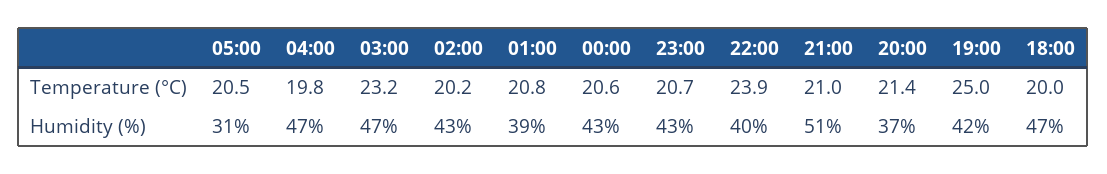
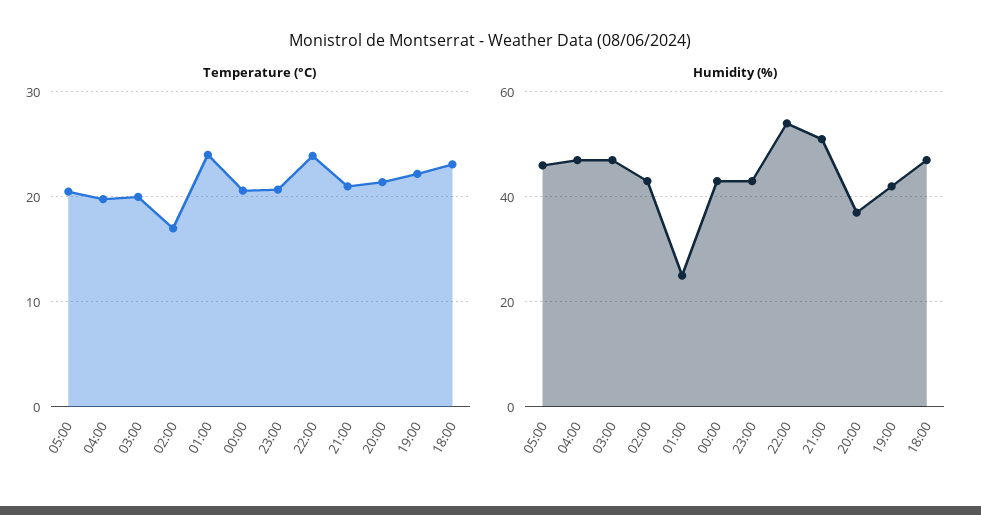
  {
    "Temperature (°C)": {
      "05:00": 20.5,
      "04:00": 19.8,
-     "03:00": 23.2,
+     "03:00": 20,
-     "02:00": 20.2,
+     "02:00": 17,
-     "01:00": 20.8,
+     "01:00": 24,
      "00:00": 20.6,
      "23:00": 20.7,
      "22:00": 23.9,
      "21:00": 21,
      "20:00": 21.4,
-     "19:00": 25,
+     "19:00": 22,
-     "18:00": 20
+     "18:00": 23
    },
    "Humidity (%)": {
-     "05:00": 31,
+     "05:00": 45,
      "04:00": 47,
      "03:00": 47,
      "02:00": 43,
-     "01:00": 39,
+     "01:00": 25,
      "00:00": 43,
      "23:00": 43,
-     "22:00": 40,
+     "22:00": 55,
      "21:00": 51,
      "20:00": 37,
      "19:00": 42,
      "18:00": 47
    }
  }

